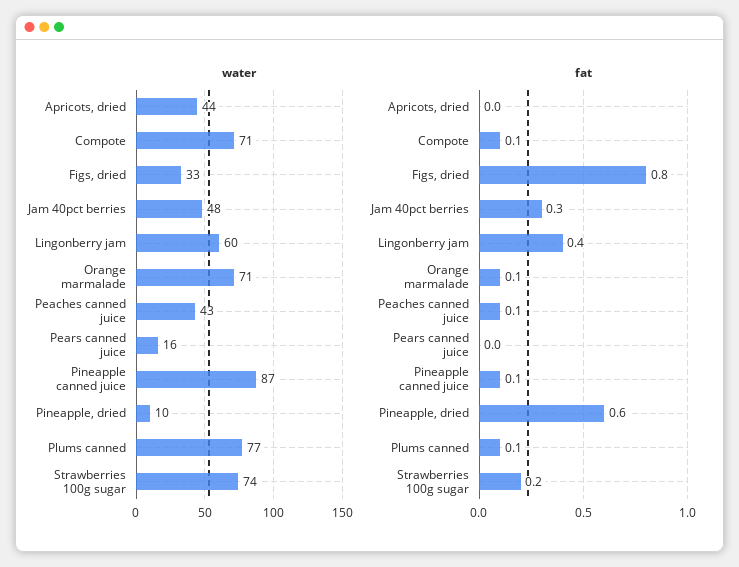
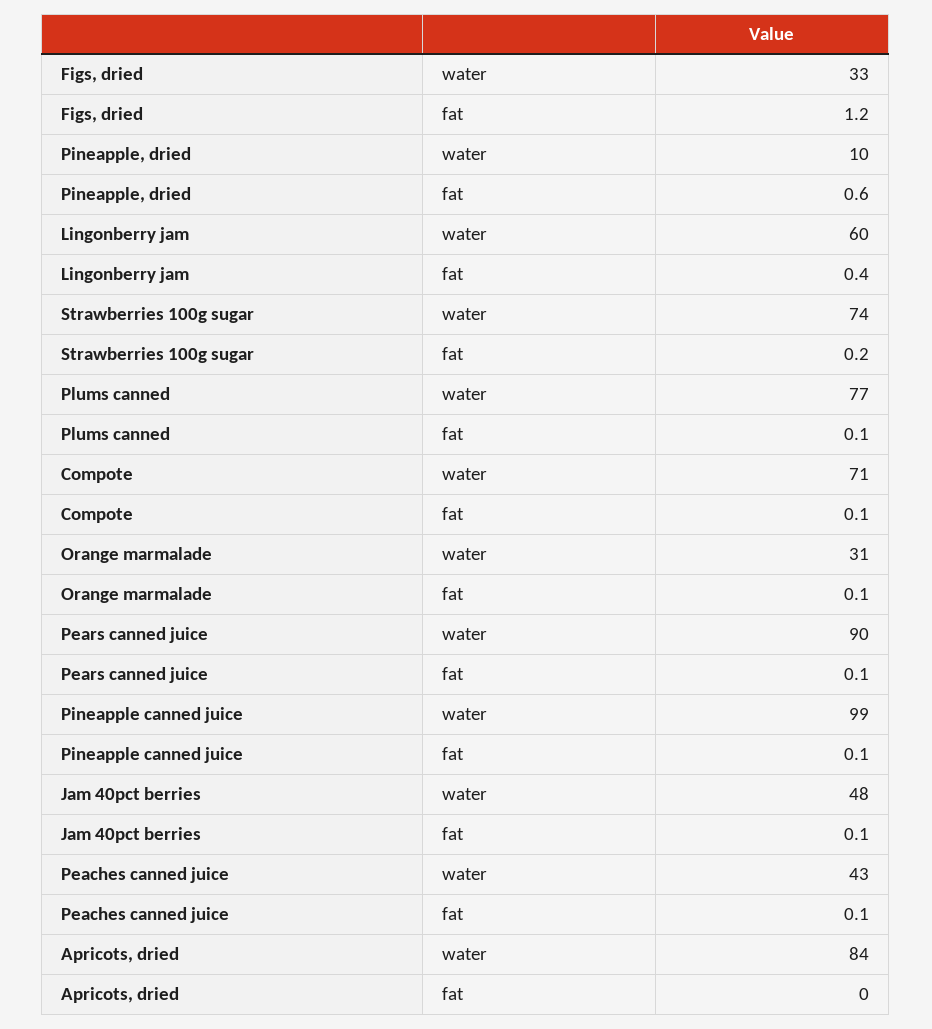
  {
    "water": {
-     "Apricots, dried": 44,
+     "Apricots, dried": 84,
      "Compote": 71,
      "Figs, dried": 33,
      "Jam 40pct berries": 48,
      "Lingonberry jam": 60,
-     "Orange marmalade": 71,
+     "Orange marmalade": 31,
      "Peaches canned juice": 43,
-     "Pears canned juice": 16,
+     "Pears canned juice": 90,
-     "Pineapple canned juice": 87,
+     "Pineapple canned juice": 99,
      "Pineapple, dried": 10,
      "Plums canned": 77,
      "Strawberries 100g sugar": 74
    },
    "fat": {
      "Apricots, dried": 0,
      "Compote": 0.1,
-     "Figs, dried": 0.8,
+     "Figs, dried": 1.2,
-     "Jam 40pct berries": 0.3,
+     "Jam 40pct berries": 0.1,
      "Lingonberry jam": 0.4,
      "Orange marmalade": 0.1,
      "Peaches canned juice": 0.1,
-     "Pears canned juice": 0,
+     "Pears canned juice": 0.1,
      "Pineapple canned juice": 0.1,
      "Pineapple, dried": 0.6,
      "Plums canned": 0.1,
      "Strawberries 100g sugar": 0.2
    }
  }

